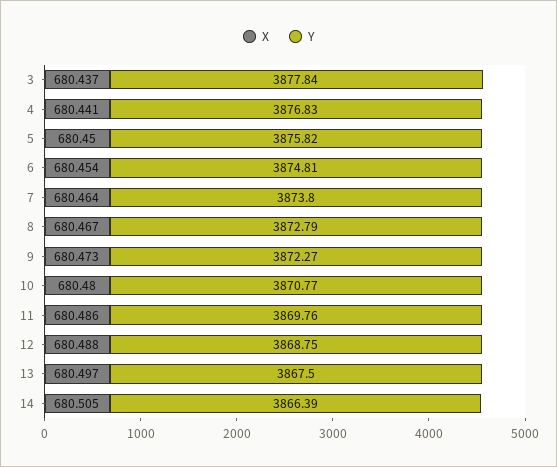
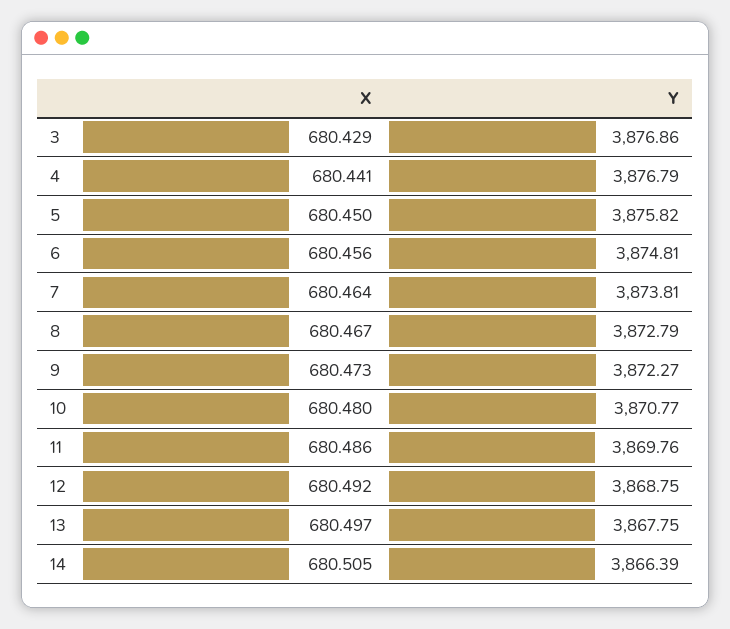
  {
    "X": {
-     "3": 680.437,
+     "3": 680.429,
      "4": 680.441,
      "5": 680.45,
-     "6": 680.454,
+     "6": 680.456,
      "7": 680.464,
      "8": 680.467,
      "9": 680.473,
      "10": 680.48,
      "11": 680.486,
-     "12": 680.488,
+     "12": 680.492,
      "13": 680.497,
      "14": 680.505
    },
    "Y": {
-     "3": 3877.84,
+     "3": 3876.86,
-     "4": 3876.83,
+     "4": 3876.79,
      "5": 3875.82,
      "6": 3874.81,
-     "7": 3873.8,
+     "7": 3873.81,
      "8": 3872.79,
      "9": 3872.27,
      "10": 3870.77,
      "11": 3869.76,
      "12": 3868.75,
-     "13": 3867.5,
+     "13": 3867.75,
      "14": 3866.39
    }
  }

